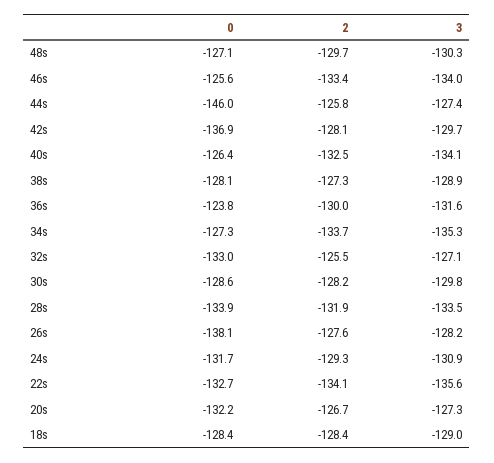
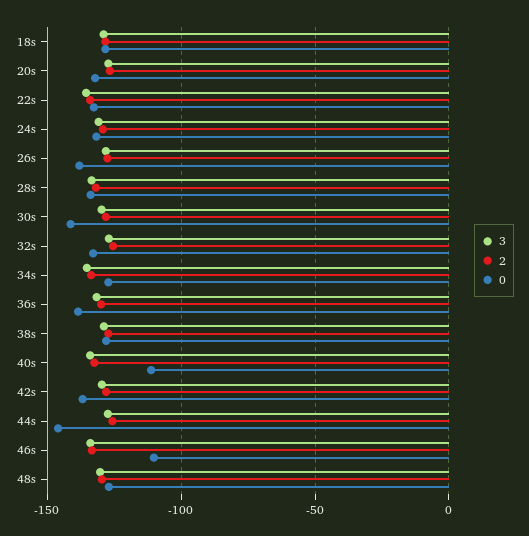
  {
    "0": {
      "48s": -127.1,
-     "46s": -125.6,
+     "46s": -110,
      "44s": -146,
      "42s": -136.9,
-     "40s": -126.4,
+     "40s": -110,
      "38s": -128.1,
-     "36s": -123.8,
+     "36s": -140,
      "34s": -127.3,
      "32s": -133,
-     "30s": -128.6,
+     "30s": -140,
      "28s": -133.9,
      "26s": -138.1,
      "24s": -131.7,
      "22s": -132.7,
      "20s": -132.2,
      "18s": -128.4
    },
    "2": {
      "48s": -129.7,
      "46s": -133.4,
      "44s": -125.8,
      "42s": -128.1,
      "40s": -132.5,
      "38s": -127.3,
      "36s": -130,
      "34s": -133.7,
      "32s": -125.5,
      "30s": -128.2,
      "28s": -131.9,
      "26s": -127.6,
      "24s": -129.3,
      "22s": -134.1,
      "20s": -126.7,
      "18s": -128.4
    },
    "3": {
      "48s": -130.3,
      "46s": -134,
      "44s": -127.4,
      "42s": -129.7,
      "40s": -134.1,
      "38s": -128.9,
      "36s": -131.6,
      "34s": -135.3,
      "32s": -127.1,
      "30s": -129.8,
      "28s": -133.5,
      "26s": -128.2,
      "24s": -130.9,
      "22s": -135.6,
      "20s": -127.3,
      "18s": -129
    }
  }

